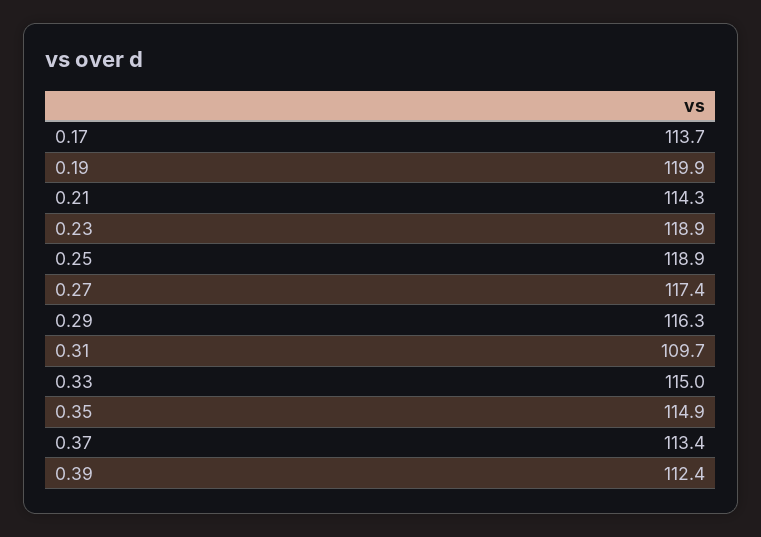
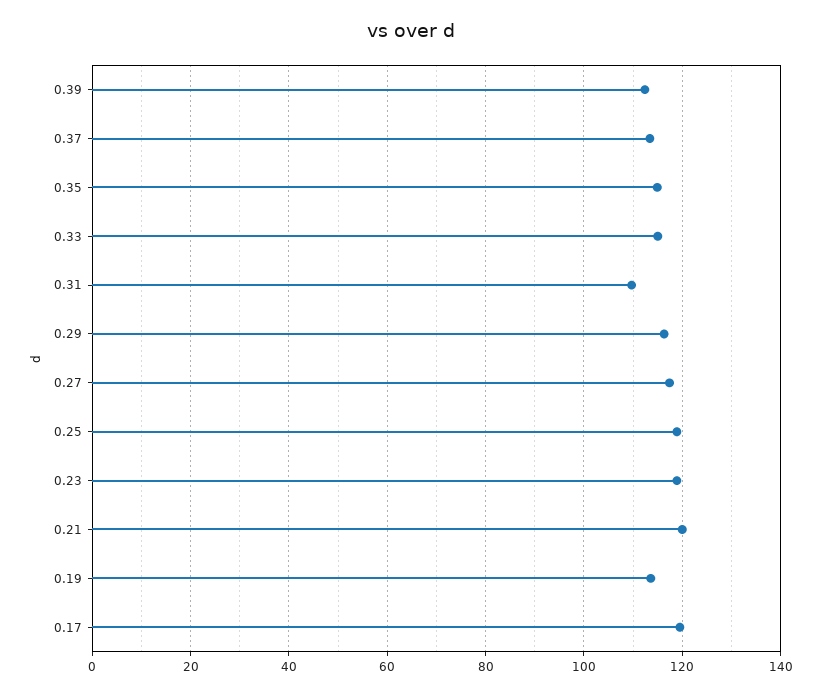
  {
-   "0.17": 113.7,
+   "0.17": 120,
-   "0.19": 119.9,
+   "0.19": 114,
-   "0.21": 114.3,
+   "0.21": 120,
    "0.23": 118.9,
    "0.25": 118.9,
    "0.27": 117.4,
    "0.29": 116.3,
    "0.31": 109.7,
    "0.33": 115,
    "0.35": 114.9,
    "0.37": 113.4,
    "0.39": 112.4
  }

